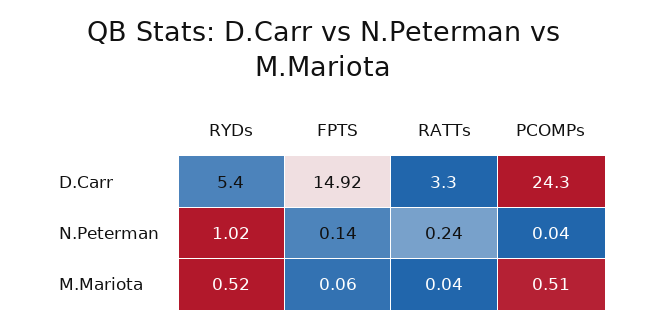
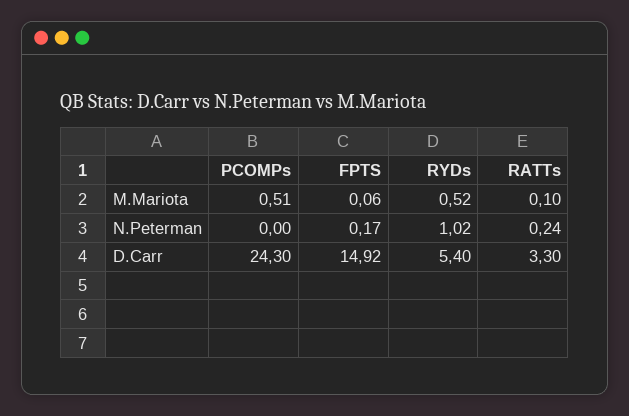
  {
    "RYDs": {
      "D.Carr": 5.4,
      "N.Peterman": 1.02,
      "M.Mariota": 0.52
    },
    "FPTS": {
      "D.Carr": 14.92,
-     "N.Peterman": 0.14,
+     "N.Peterman": 0.17,
      "M.Mariota": 0.06
    },
    "RATTs": {
      "D.Carr": 3.3,
      "N.Peterman": 0.24,
-     "M.Mariota": 0.04
+     "M.Mariota": 0.1
    },
    "PCOMPs": {
      "D.Carr": 24.3,
-     "N.Peterman": 0.04,
+     "N.Peterman": 0,
      "M.Mariota": 0.51
    }
  }

